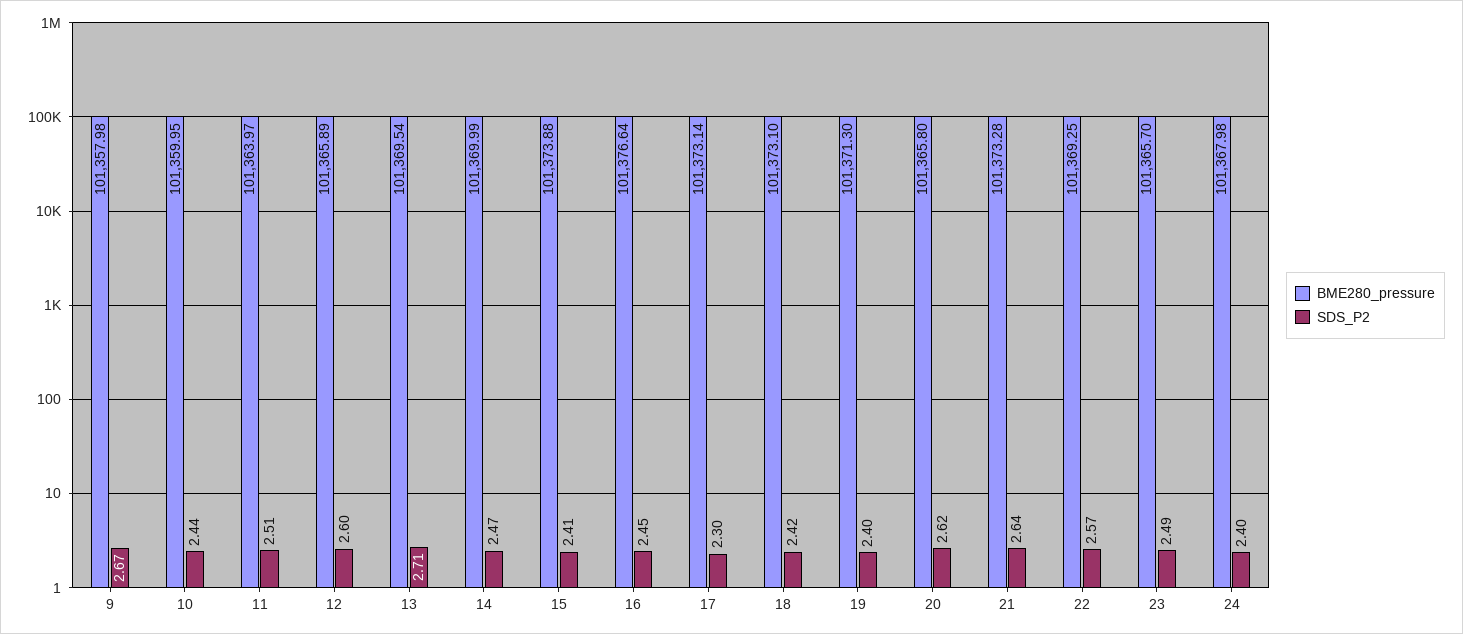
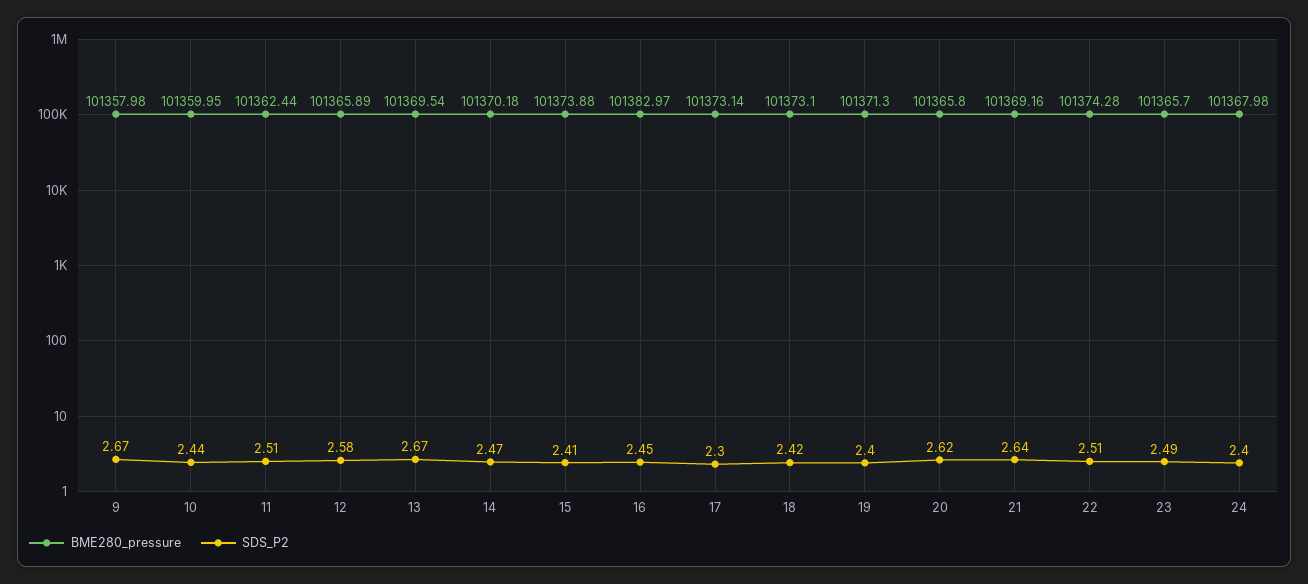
  {
    "BME280_pressure": {
      "9": 101357.98,
      "10": 101359.95,
-     "11": 101363.97,
+     "11": 101362.44,
      "12": 101365.89,
      "13": 101369.54,
-     "14": 101369.99,
+     "14": 101370.18,
      "15": 101373.88,
-     "16": 101376.64,
+     "16": 101382.97,
      "17": 101373.14,
      "18": 101373.1,
      "19": 101371.3,
      "20": 101365.8,
-     "21": 101373.28,
+     "21": 101369.16,
-     "22": 101369.25,
+     "22": 101374.28,
      "23": 101365.7,
      "24": 101367.98
    },
    "SDS_P2": {
      "9": 2.67,
      "10": 2.44,
      "11": 2.51,
-     "12": 2.6,
+     "12": 2.58,
-     "13": 2.71,
+     "13": 2.67,
      "14": 2.47,
      "15": 2.41,
      "16": 2.45,
      "17": 2.3,
      "18": 2.42,
      "19": 2.4,
      "20": 2.62,
      "21": 2.64,
-     "22": 2.57,
+     "22": 2.51,
      "23": 2.49,
      "24": 2.4
    }
  }

